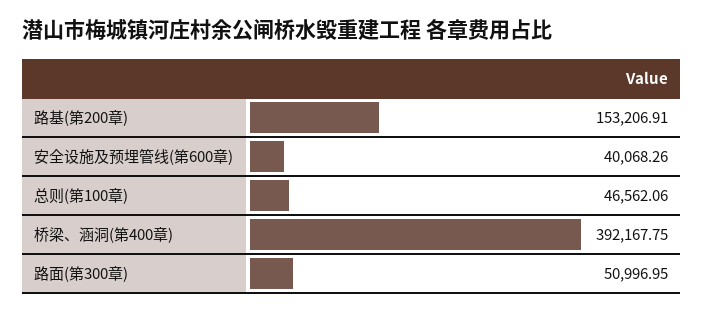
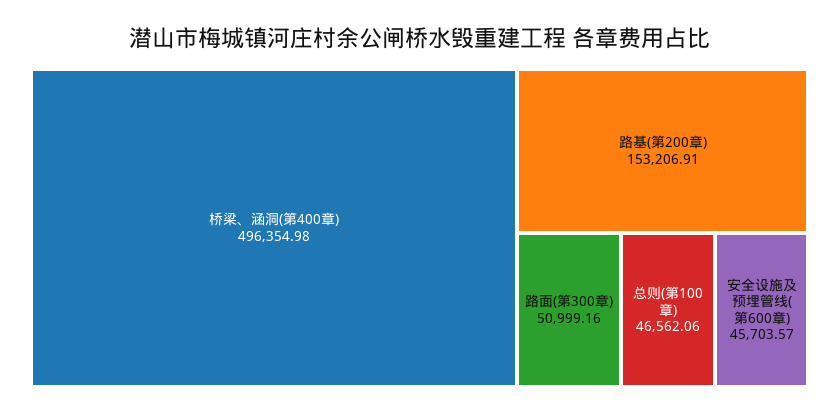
  {
    "路基(第200章)": 153206.91,
-   "安全设施及预埋管线(第600章)": 40068.26,
+   "安全设施及预埋管线(第600章)": 45703.57,
    "总则(第100章)": 46562.06,
-   "桥梁、涵洞(第400章)": 392167.75,
+   "桥梁、涵洞(第400章)": 496354.98,
-   "路面(第300章)": 50996.95
+   "路面(第300章)": 50999.16
  }

